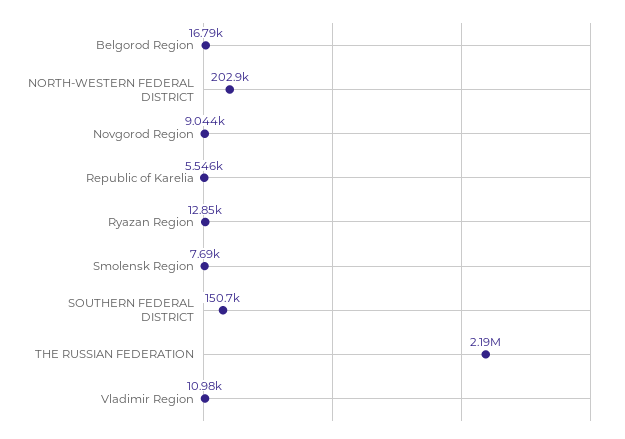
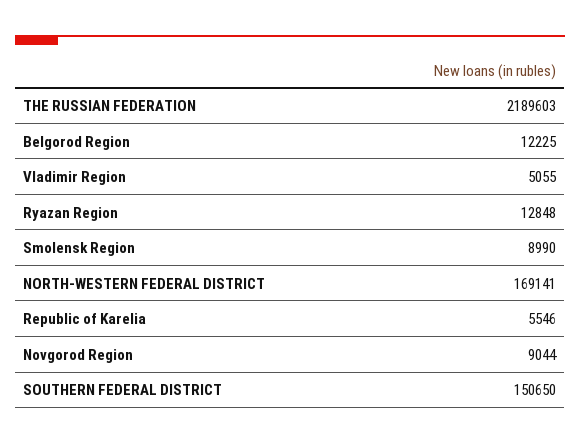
  {
-   "Belgorod Region": 16790,
+   "Belgorod Region": 12225,
-   "NORTH-WESTERN FEDERAL DISTRICT": 202900,
+   "NORTH-WESTERN FEDERAL DISTRICT": 169141,
    "Novgorod Region": 9044,
    "Republic of Karelia": 5546,
    "Ryazan Region": 12848,
-   "Smolensk Region": 7690,
+   "Smolensk Region": 8990,
    "SOUTHERN FEDERAL DISTRICT": 150650,
    "THE RUSSIAN FEDERATION": 2189603,
-   "Vladimir Region": 10980
+   "Vladimir Region": 5055
  }

